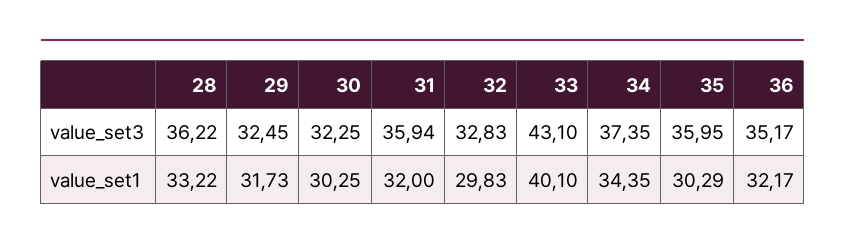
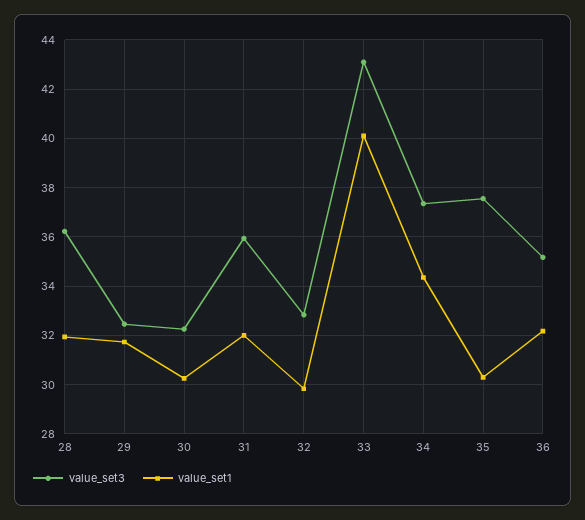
  {
    "value_set3": {
      "28": 36.22,
      "29": 32.45,
      "30": 32.25,
      "31": 35.94,
      "32": 32.83,
      "33": 43.1,
      "34": 37.35,
-     "35": 35.95,
+     "35": 37.5,
      "36": 35.17
    },
    "value_set1": {
-     "28": 33.22,
+     "28": 32,
      "29": 31.73,
      "30": 30.25,
      "31": 32,
      "32": 29.83,
      "33": 40.1,
      "34": 34.35,
      "35": 30.29,
      "36": 32.17
    }
  }

